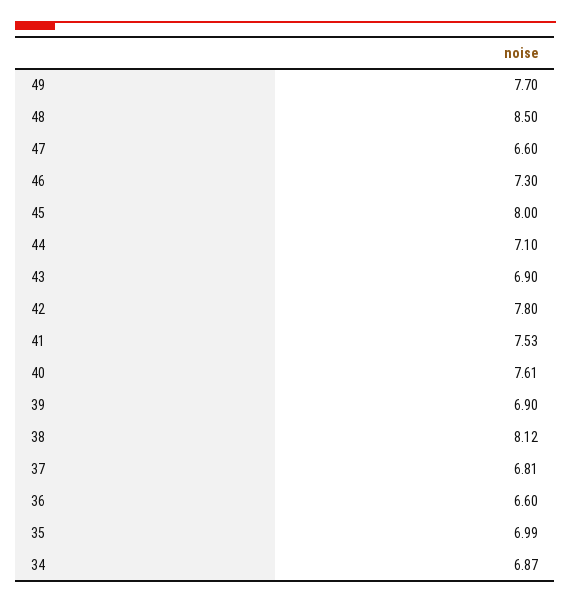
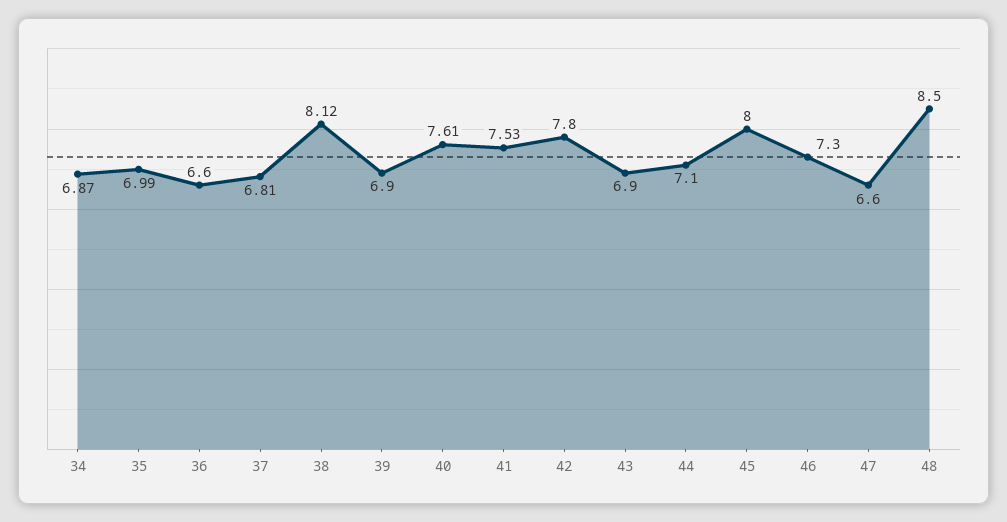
  {
-   "49": 7.7,
    "48": 8.5,
    "47": 6.6,
    "46": 7.3,
    "45": 8,
    "44": 7.1,
    "43": 6.9,
    "42": 7.8,
    "41": 7.53,
    "40": 7.61,
    "39": 6.9,
    "38": 8.12,
    "37": 6.81,
    "36": 6.6,
    "35": 6.99,
    "34": 6.87
  }

